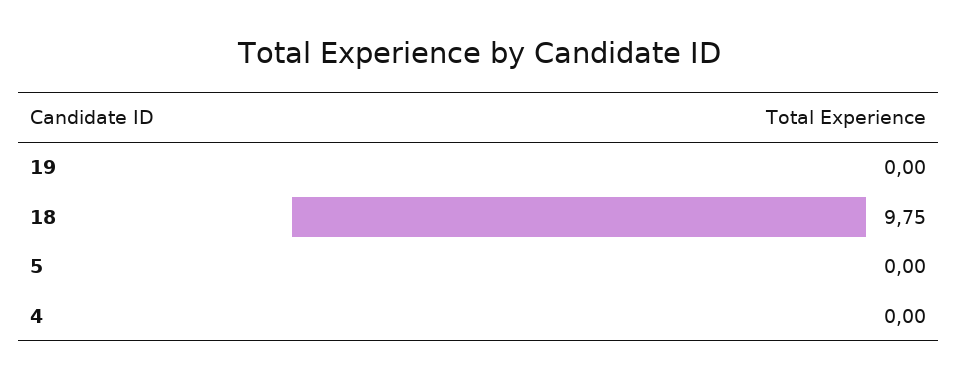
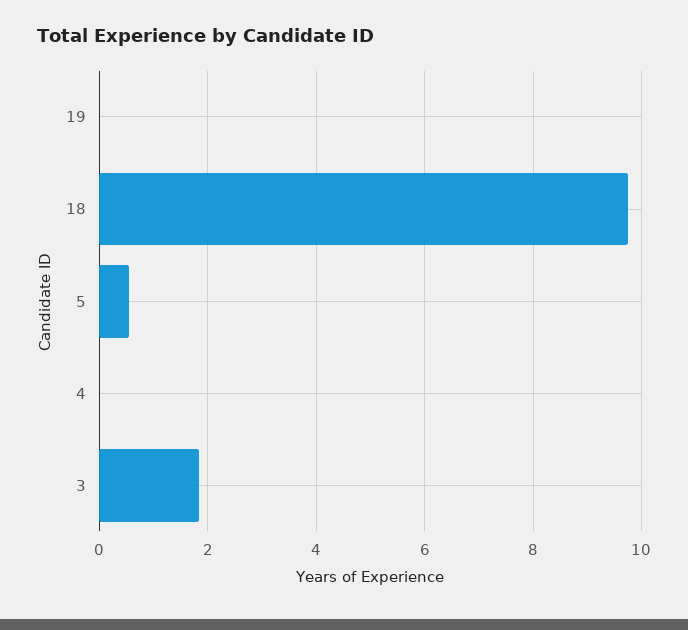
  {
    "19": 0,
    "18": 9.75,
-   "5": 0,
+   "5": 0.6,
-   "4": 0
+   "4": 0,
+   "3": 1.8
  }

